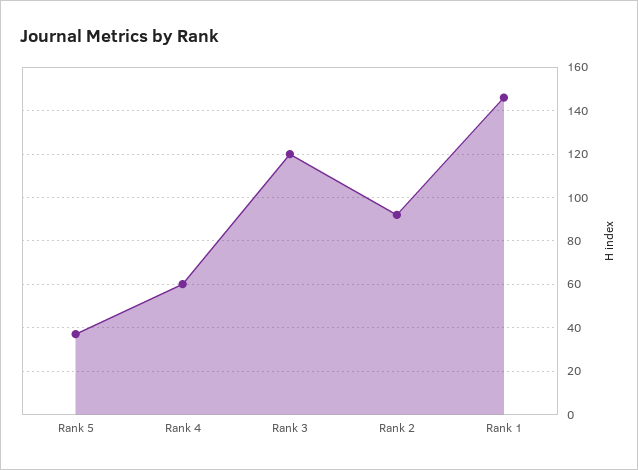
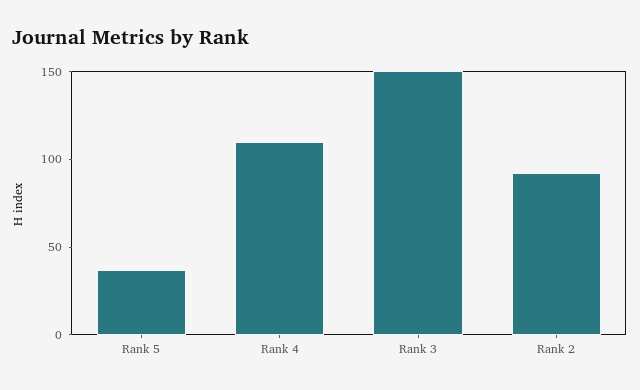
  {
    "Rank 5": 35,
-   "Rank 4": 60,
+   "Rank 4": 110,
-   "Rank 3": 120,
+   "Rank 3": 150,
-   "Rank 2": 90,
+   "Rank 2": 90
-   "Rank 1": 145
  }

